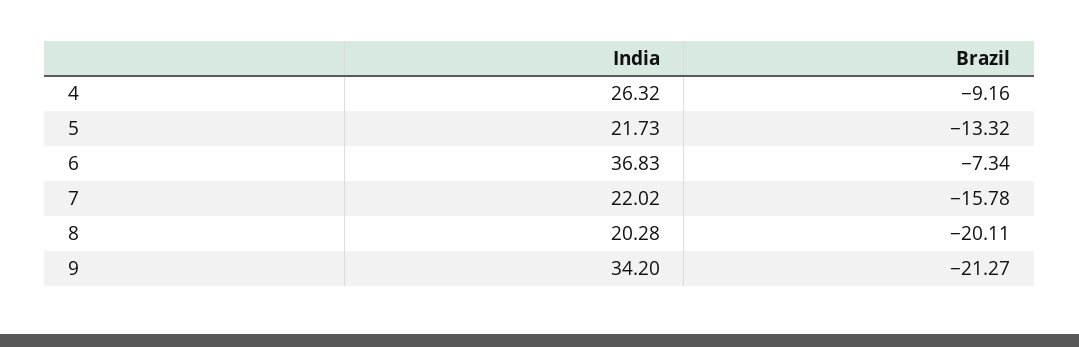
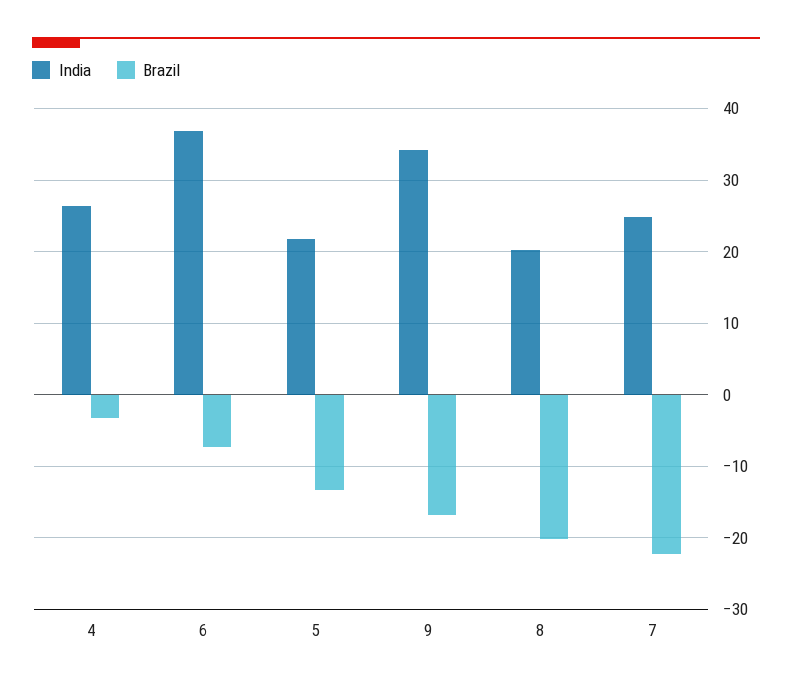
  {
    "India": {
      "4": 26.32,
      "5": 21.73,
      "6": 36.83,
-     "7": 22.02,
+     "7": 25,
      "8": 20.28,
      "9": 34.2
    },
    "Brazil": {
-     "4": -9.16,
+     "4": -3,
      "5": -13.32,
      "6": -7.34,
-     "7": -15.78,
+     "7": -22,
      "8": -20.11,
-     "9": -21.27
+     "9": -17
    }
  }

